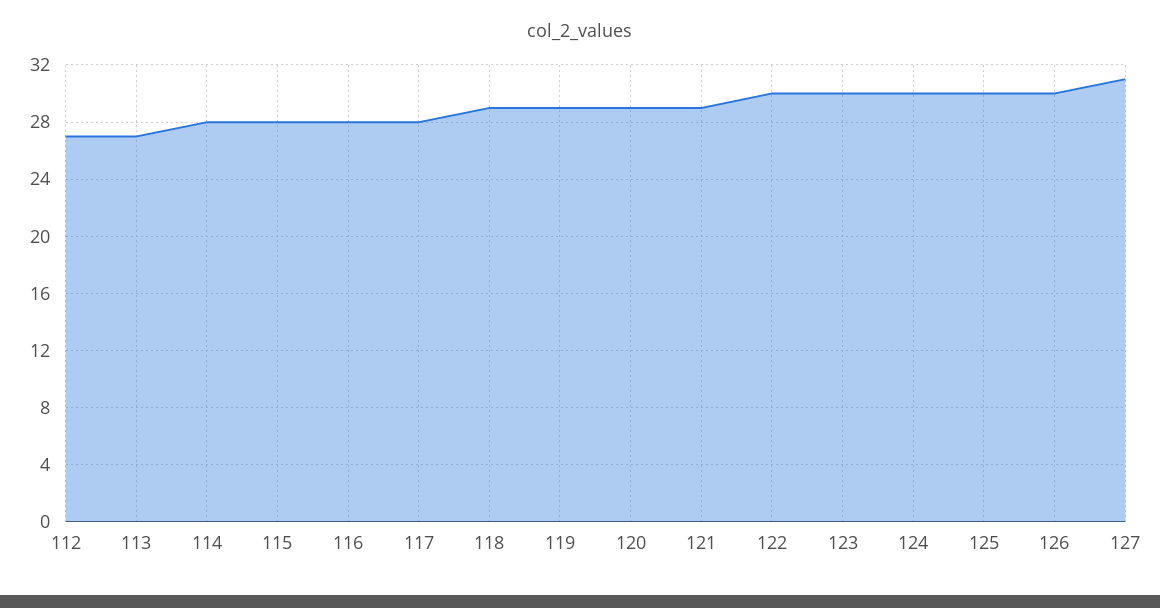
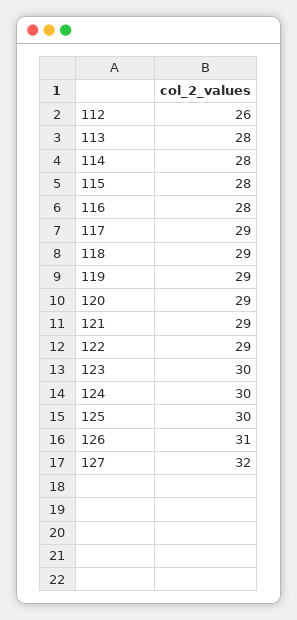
  {
-   "112": 27,
+   "112": 26,
-   "113": 27,
+   "113": 28,
    "114": 28,
    "115": 28,
    "116": 28,
-   "117": 28,
+   "117": 29,
    "118": 29,
    "119": 29,
    "120": 29,
    "121": 29,
-   "122": 30,
+   "122": 29,
    "123": 30,
    "124": 30,
    "125": 30,
-   "126": 30,
+   "126": 31,
-   "127": 31
+   "127": 32
  }

